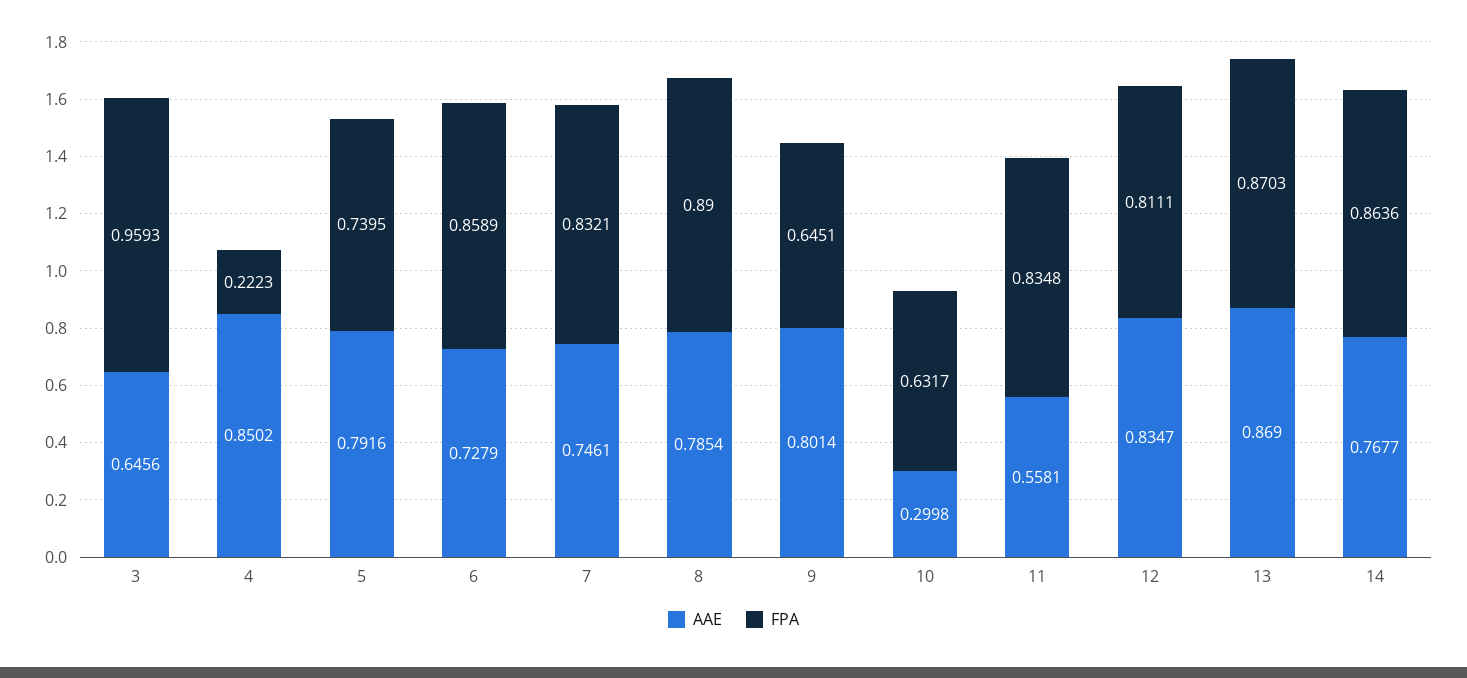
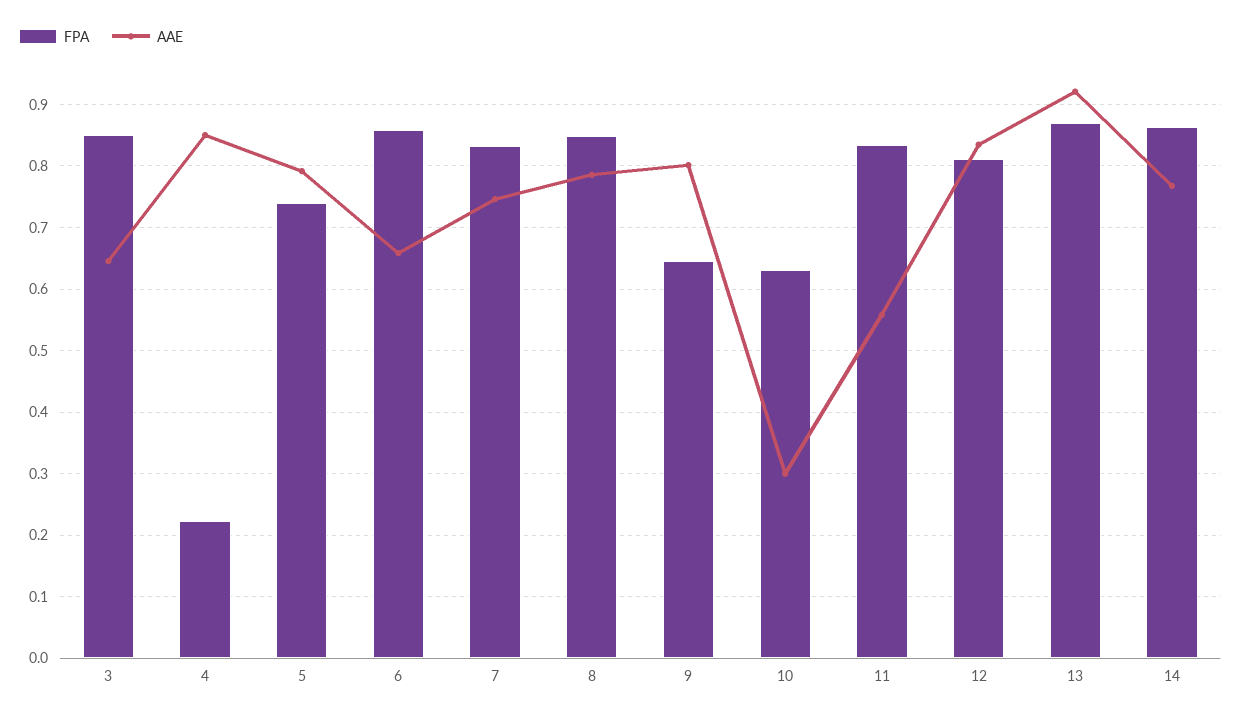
  {
    "AAE": {
      "3": 0.6456,
      "4": 0.8502,
      "5": 0.7916,
-     "6": 0.7279,
+     "6": 0.66,
      "7": 0.7461,
      "8": 0.7854,
      "9": 0.8014,
      "10": 0.2998,
      "11": 0.5581,
      "12": 0.8347,
-     "13": 0.869,
+     "13": 0.92,
      "14": 0.7677
    },
    "FPA": {
-     "3": 0.9593,
+     "3": 0.85,
      "4": 0.2223,
      "5": 0.7395,
      "6": 0.8589,
      "7": 0.8321,
-     "8": 0.89,
+     "8": 0.85,
      "9": 0.6451,
      "10": 0.6317,
      "11": 0.8348,
      "12": 0.8111,
      "13": 0.8703,
      "14": 0.8636
    }
  }

